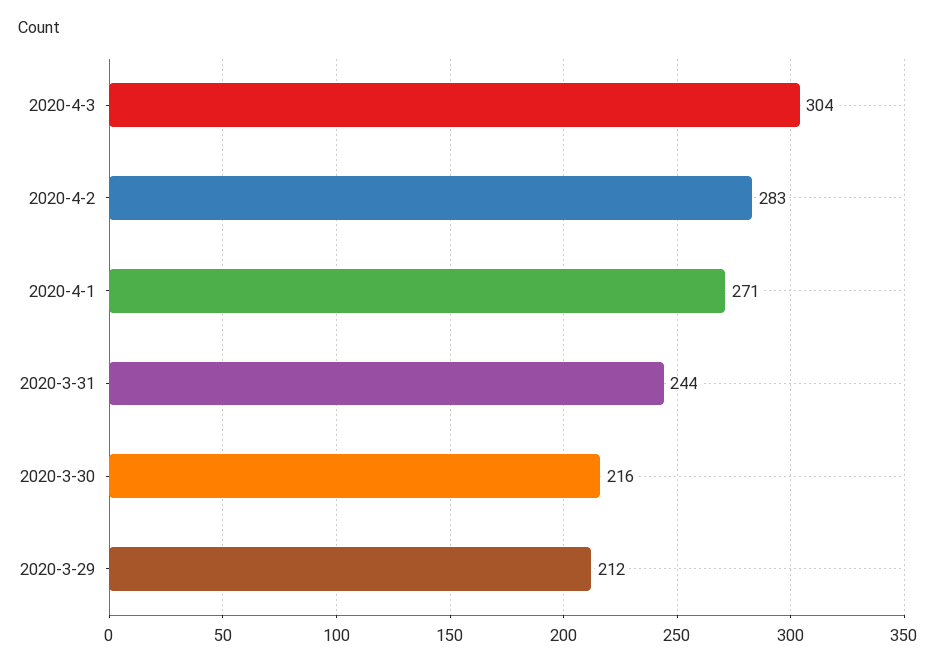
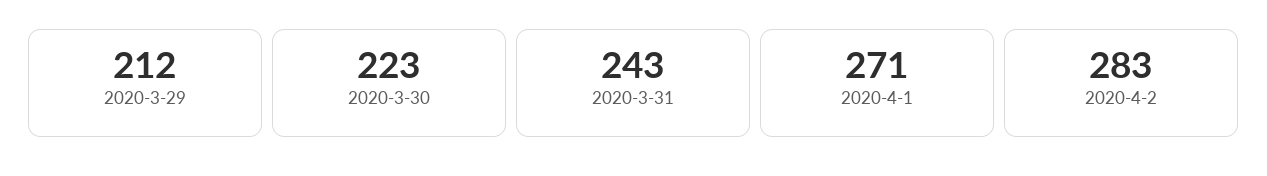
  {
-   "2020-4-3": 304,
    "2020-4-2": 283,
    "2020-4-1": 271,
-   "2020-3-31": 244,
+   "2020-3-31": 243,
-   "2020-3-30": 216,
+   "2020-3-30": 223,
    "2020-3-29": 212
  }

